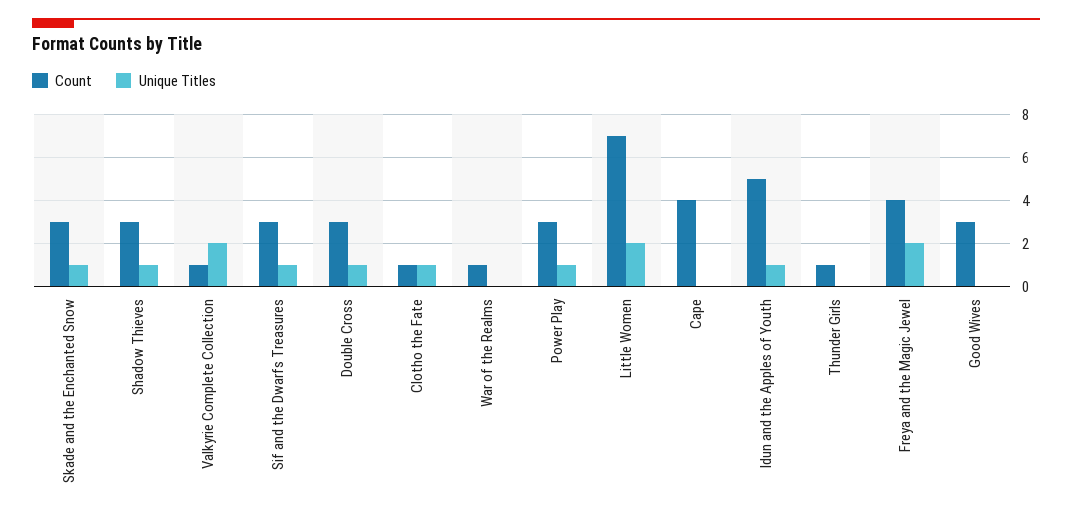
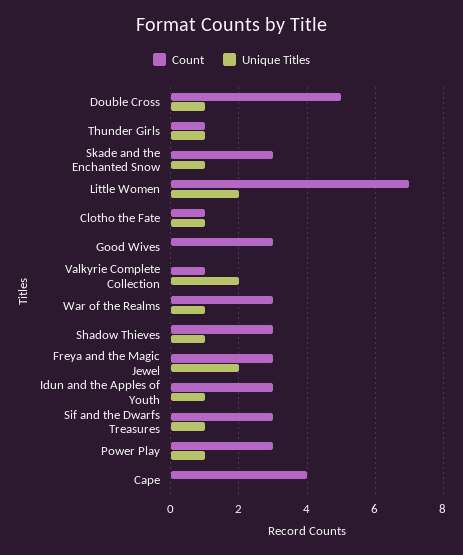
  {
    "Count": {
      "Skade and the Enchanted Snow": 3,
      "Shadow Thieves": 3,
      "Valkyrie Complete Collection": 1,
      "Sif and the Dwarfs Treasures": 3,
-     "Double Cross": 3,
+     "Double Cross": 5,
      "Clotho the Fate": 1,
-     "War of the Realms": 1,
+     "War of the Realms": 3,
      "Power Play": 3,
      "Little Women": 7,
      "Cape": 4,
-     "Idun and the Apples of Youth": 5,
+     "Idun and the Apples of Youth": 3,
      "Thunder Girls": 1,
-     "Freya and the Magic Jewel": 4,
+     "Freya and the Magic Jewel": 3,
      "Good Wives": 3
    },
    "Unique Titles": {
      "Skade and the Enchanted Snow": 1,
      "Shadow Thieves": 1,
      "Valkyrie Complete Collection": 2,
      "Sif and the Dwarfs Treasures": 1,
      "Double Cross": 1,
      "Clotho the Fate": 1,
-     "War of the Realms": 0,
+     "War of the Realms": 1,
      "Power Play": 1,
      "Little Women": 2,
      "Cape": 0,
      "Idun and the Apples of Youth": 1,
-     "Thunder Girls": 0,
+     "Thunder Girls": 1,
      "Freya and the Magic Jewel": 2,
      "Good Wives": 0
    }
  }

